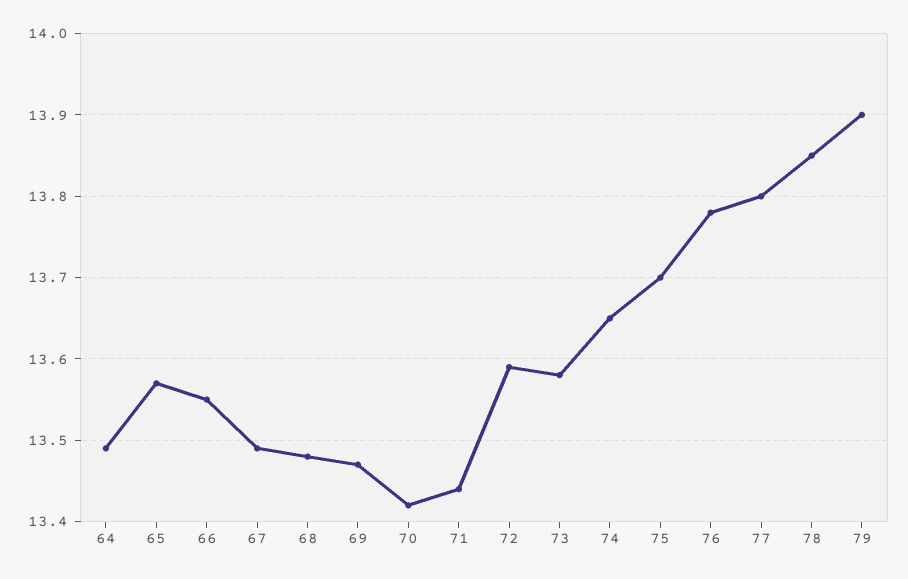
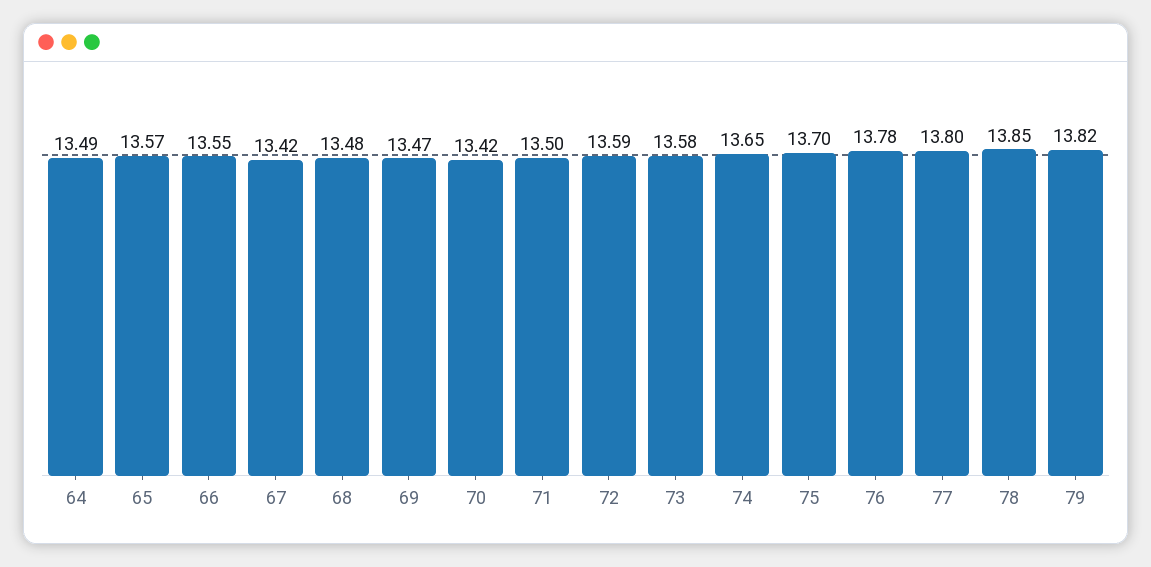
  {
    "64": 13.49,
    "65": 13.57,
    "66": 13.55,
-   "67": 13.49,
+   "67": 13.42,
    "68": 13.48,
    "69": 13.47,
    "70": 13.42,
-   "71": 13.44,
+   "71": 13.5,
    "72": 13.59,
    "73": 13.58,
    "74": 13.65,
    "75": 13.7,
    "76": 13.78,
    "77": 13.8,
    "78": 13.85,
-   "79": 13.9
+   "79": 13.82
  }

